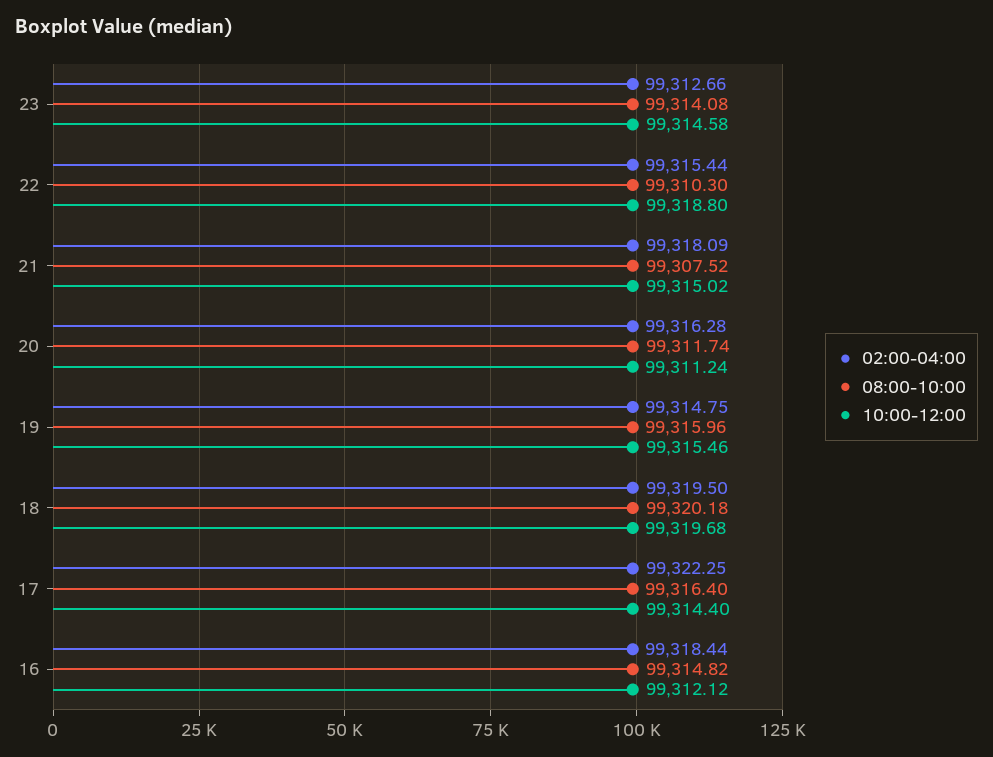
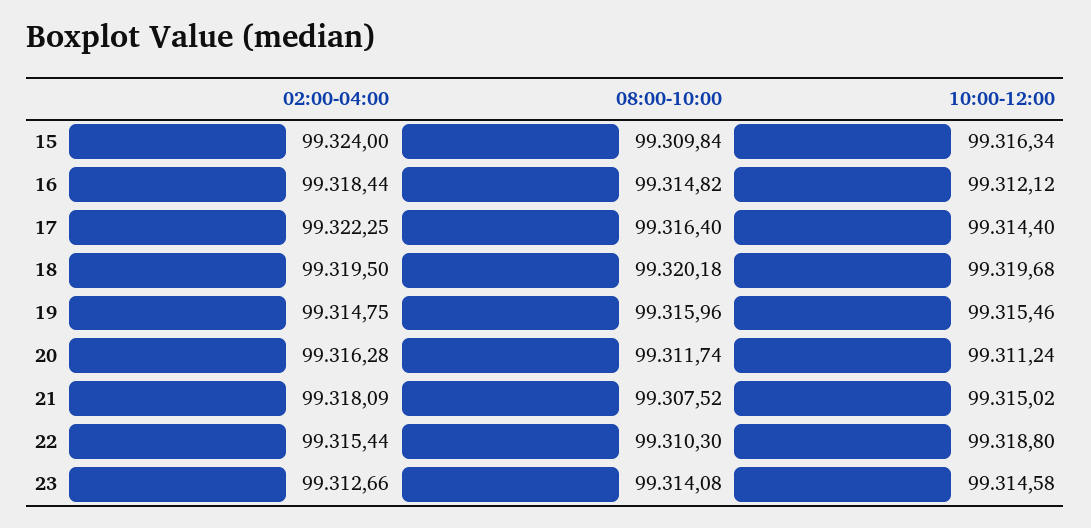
  {
    "02:00-04:00": {
      "23": 99312.66,
      "22": 99315.44,
      "21": 99318.09,
      "20": 99316.28,
      "19": 99314.75,
      "18": 99319.5,
      "17": 99322.25,
-     "16": 99318.44
+     "16": 99318.44,
+     "15": 99324
    },
    "08:00-10:00": {
      "23": 99314.08,
      "22": 99310.3,
      "21": 99307.52,
      "20": 99311.74,
      "19": 99315.96,
      "18": 99320.18,
      "17": 99316.4,
-     "16": 99314.82
+     "16": 99314.82,
+     "15": 99309.84
    },
    "10:00-12:00": {
      "23": 99314.58,
      "22": 99318.8,
      "21": 99315.02,
      "20": 99311.24,
      "19": 99315.46,
      "18": 99319.68,
      "17": 99314.4,
-     "16": 99312.12
+     "16": 99312.12,
+     "15": 99316.34
    }
  }

